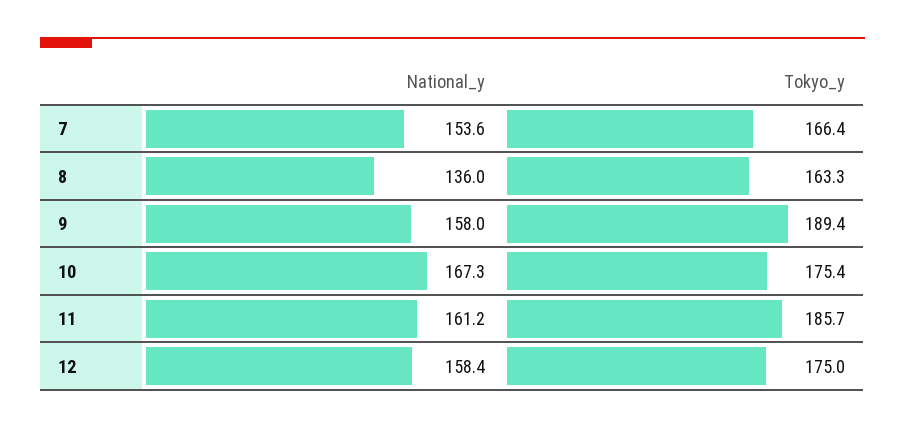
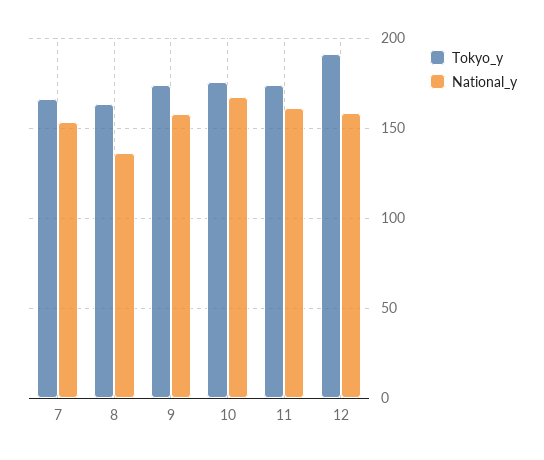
  {
    "National_y": {
      "7": 153.6,
      "8": 136,
      "9": 158,
      "10": 167.3,
      "11": 161.2,
      "12": 158.4
    },
    "Tokyo_y": {
      "7": 166.4,
      "8": 163.3,
-     "9": 189.4,
+     "9": 175,
      "10": 175.4,
-     "11": 185.7,
+     "11": 175,
-     "12": 175
+     "12": 190
    }
  }

